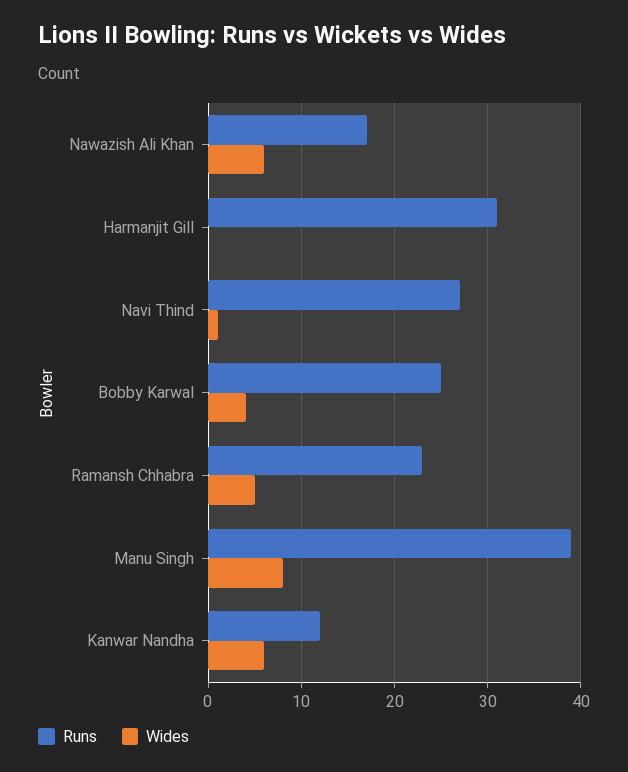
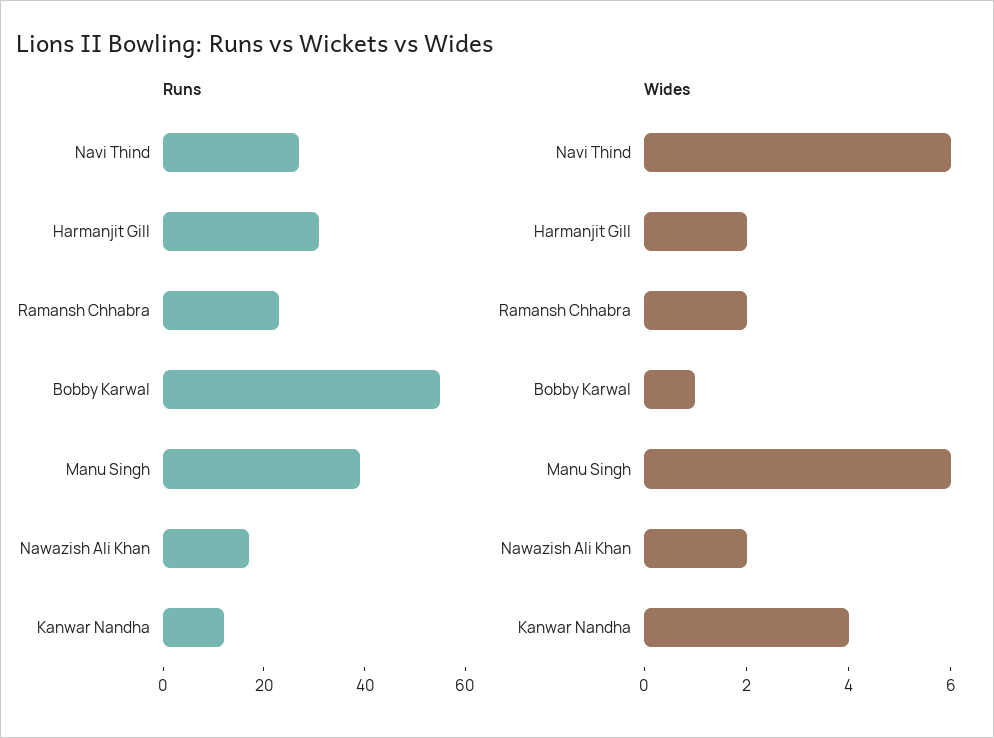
  {
    "Runs": {
      "Nawazish Ali Khan": 17,
      "Harmanjit Gill": 31,
      "Navi Thind": 27,
-     "Bobby Karwal": 25,
+     "Bobby Karwal": 55,
      "Ramansh Chhabra": 23,
      "Manu Singh": 39,
      "Kanwar Nandha": 12
    },
    "Wides": {
-     "Nawazish Ali Khan": 6,
+     "Nawazish Ali Khan": 2,
-     "Harmanjit Gill": 0,
+     "Harmanjit Gill": 2,
-     "Navi Thind": 1,
+     "Navi Thind": 6,
-     "Bobby Karwal": 4,
+     "Bobby Karwal": 1,
-     "Ramansh Chhabra": 5,
+     "Ramansh Chhabra": 2,
-     "Manu Singh": 8,
+     "Manu Singh": 6,
-     "Kanwar Nandha": 6
+     "Kanwar Nandha": 4
    }
  }

